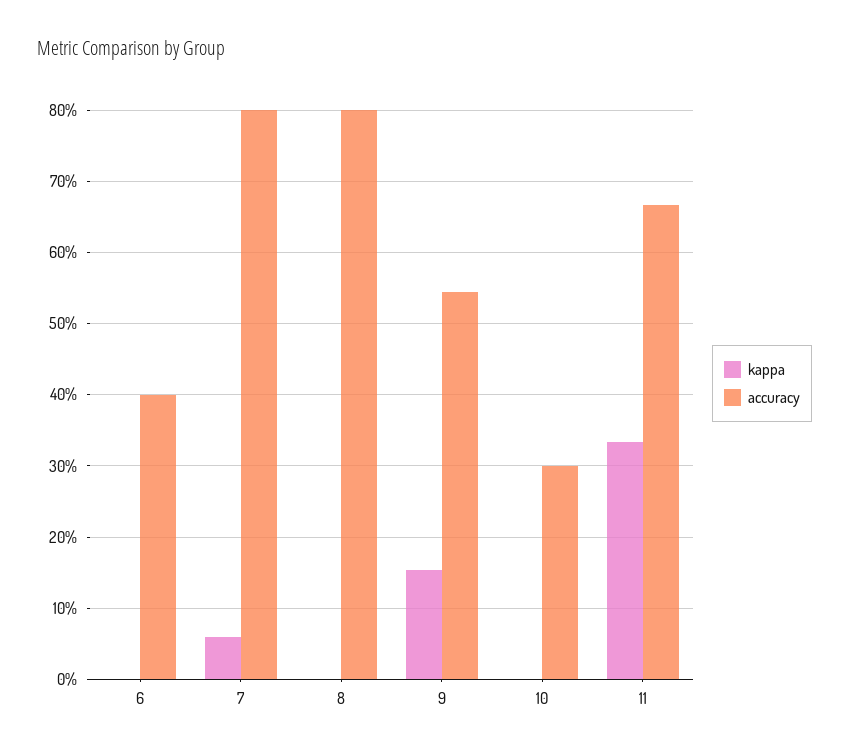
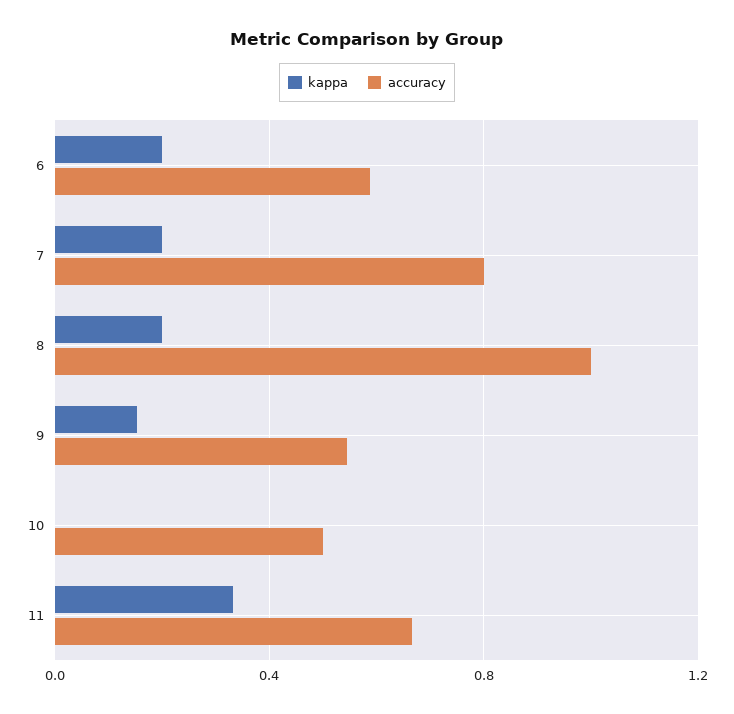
  {
    "kappa": {
-     "6": 0,
+     "6": 0.2,
-     "7": 0.06,
+     "7": 0.2,
-     "8": 0,
+     "8": 0.2,
      "9": 0.15,
      "10": 0,
      "11": 0.33
    },
    "accuracy": {
-     "6": 0.4,
+     "6": 0.6,
      "7": 0.8,
-     "8": 0.8,
+     "8": 1,
      "9": 0.55,
-     "10": 0.3,
+     "10": 0.5,
      "11": 0.67
    }
  }

